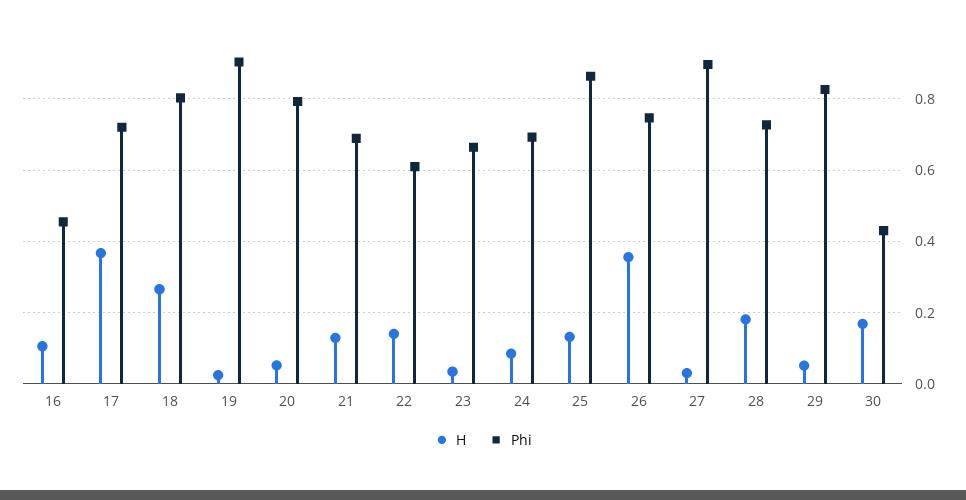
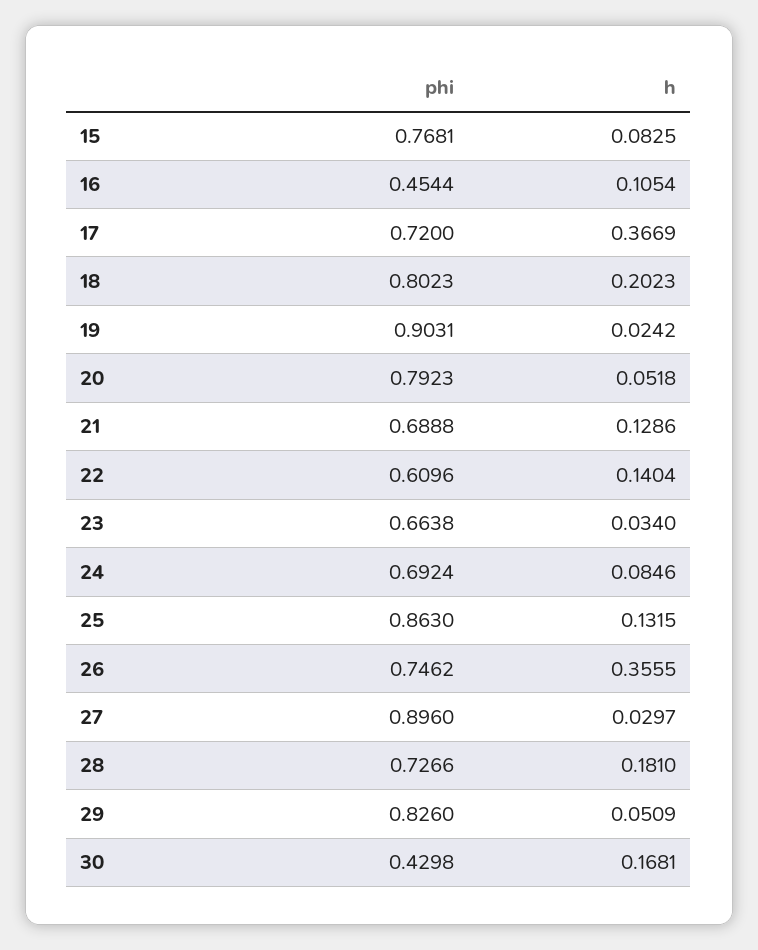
  {
    "H": {
      "16": 0.1054,
      "17": 0.3669,
-     "18": 0.26,
+     "18": 0.2023,
      "19": 0.0242,
      "20": 0.0518,
      "21": 0.1286,
      "22": 0.1404,
      "23": 0.034,
      "24": 0.0846,
      "25": 0.1315,
      "26": 0.3555,
      "27": 0.0297,
      "28": 0.181,
      "29": 0.0509,
-     "30": 0.1681
+     "30": 0.1681,
+     "15": 0.0825
    },
    "Phi": {
      "16": 0.4544,
      "17": 0.72,
      "18": 0.8023,
      "19": 0.9031,
      "20": 0.7923,
      "21": 0.6888,
      "22": 0.6096,
      "23": 0.6638,
      "24": 0.6924,
      "25": 0.863,
      "26": 0.7462,
      "27": 0.896,
      "28": 0.7266,
      "29": 0.826,
-     "30": 0.4298
+     "30": 0.4298,
+     "15": 0.7681
    }
  }

